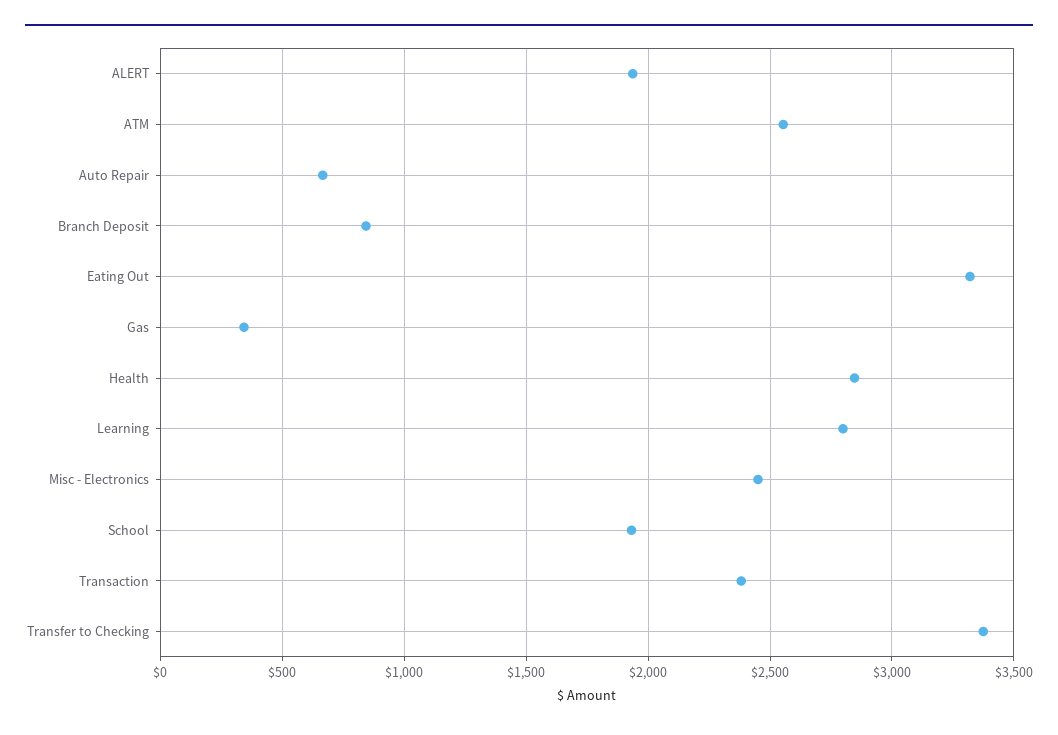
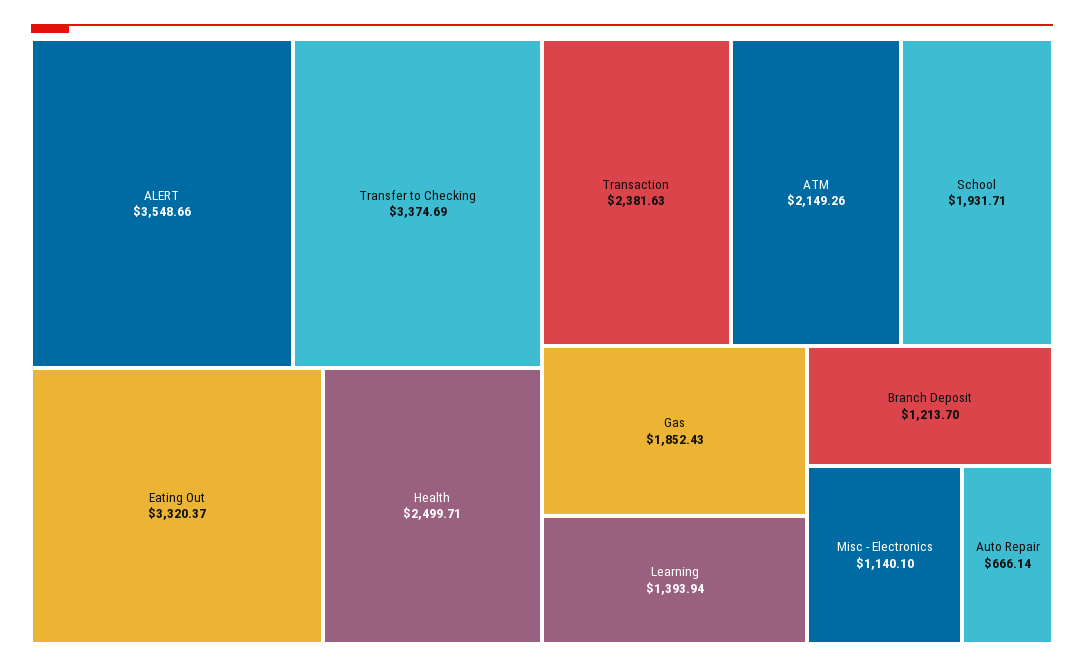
  {
-   "ALERT": 1950,
+   "ALERT": 3548.66,
-   "ATM": 2550,
+   "ATM": 2149.26,
    "Auto Repair": 666.14,
-   "Branch Deposit": 850,
+   "Branch Deposit": 1213.7,
    "Eating Out": 3320.37,
-   "Gas": 350,
+   "Gas": 1852.43,
-   "Health": 2850,
+   "Health": 2499.71,
-   "Learning": 2800,
+   "Learning": 1393.94,
-   "Misc - Electronics": 2450,
+   "Misc - Electronics": 1140.1,
    "School": 1931.71,
    "Transaction": 2381.63,
    "Transfer to Checking": 3374.69
  }

